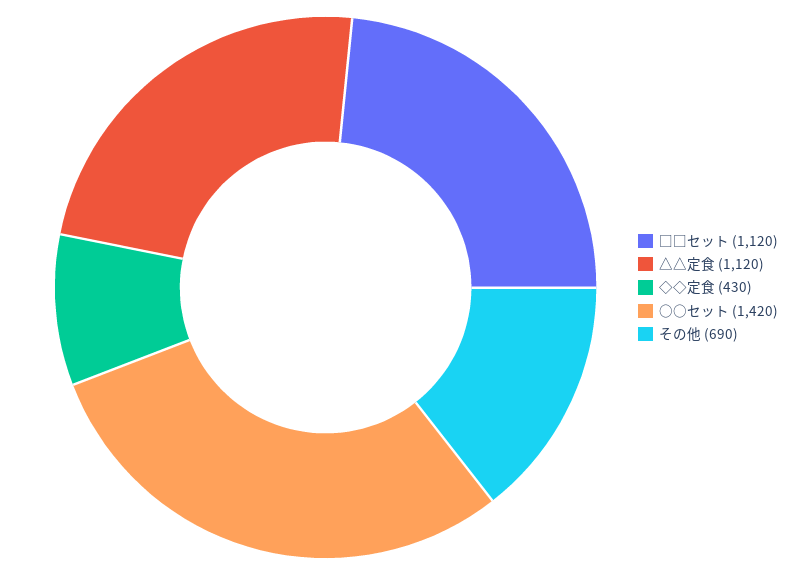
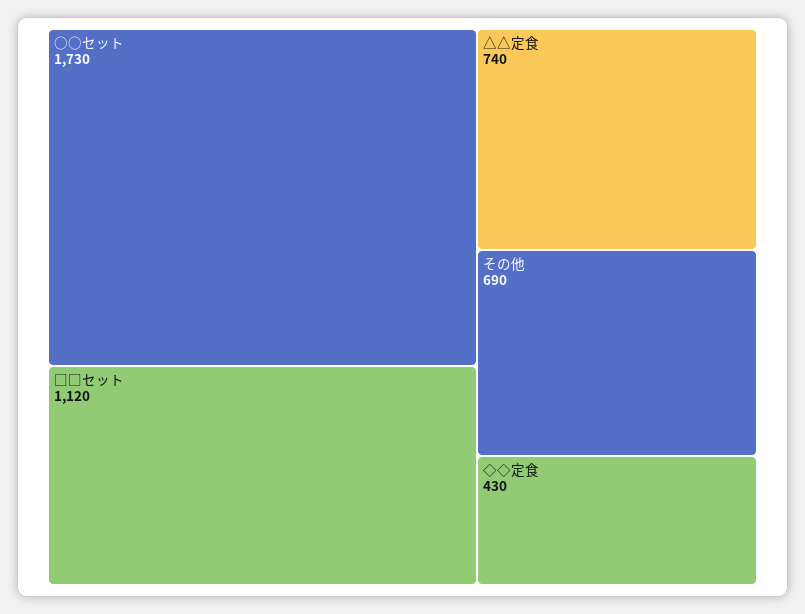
  {
    "□□セット": 1120,
-   "△△定食": 1120,
+   "△△定食": 740,
    "◇◇定食": 430,
-   "○○セット": 1420,
+   "○○セット": 1730,
    "その他": 690
  }

